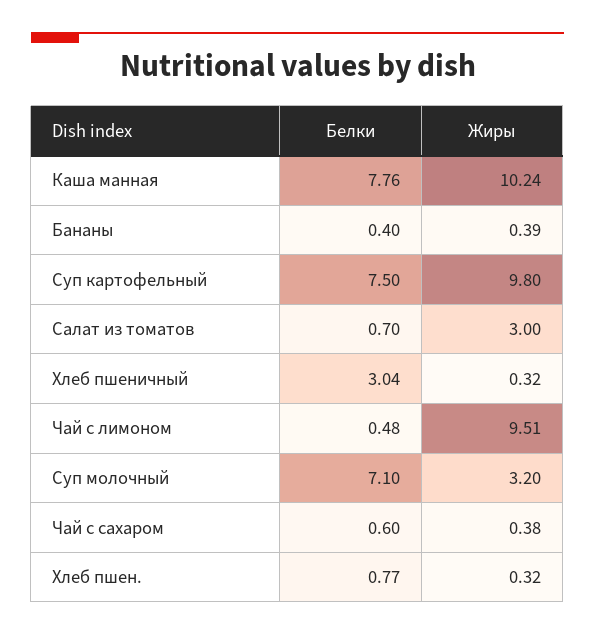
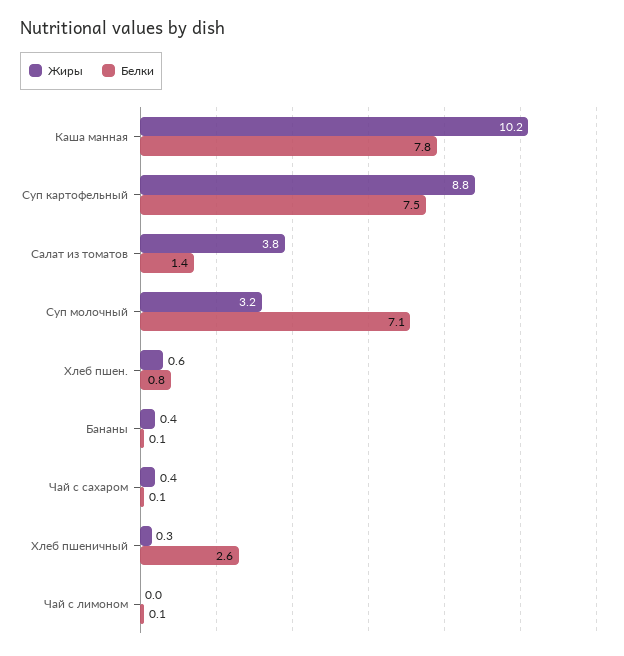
  {
    "Белки": {
      "Каша манная": 7.76,
-     "Бананы": 0.4,
+     "Бананы": 0.1,
      "Суп картофельный": 7.5,
-     "Салат из томатов": 0.7,
+     "Салат из томатов": 1.4,
-     "Хлеб пшеничный": 3.04,
+     "Хлеб пшеничный": 2.6,
-     "Чай с лимоном": 0.48,
+     "Чай с лимоном": 0.1,
      "Суп молочный": 7.1,
-     "Чай с сахаром": 0.6,
+     "Чай с сахаром": 0.1,
      "Хлеб пшен.": 0.77
    },
    "Жиры": {
      "Каша манная": 10.24,
      "Бананы": 0.39,
-     "Суп картофельный": 9.8,
+     "Суп картофельный": 8.8,
-     "Салат из томатов": 3,
+     "Салат из томатов": 3.8,
      "Хлеб пшеничный": 0.32,
-     "Чай с лимоном": 9.51,
+     "Чай с лимоном": 0,
      "Суп молочный": 3.2,
      "Чай с сахаром": 0.38,
-     "Хлеб пшен.": 0.32
+     "Хлеб пшен.": 0.6
    }
  }

